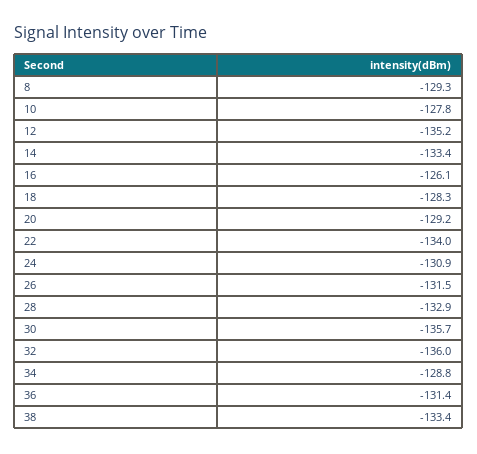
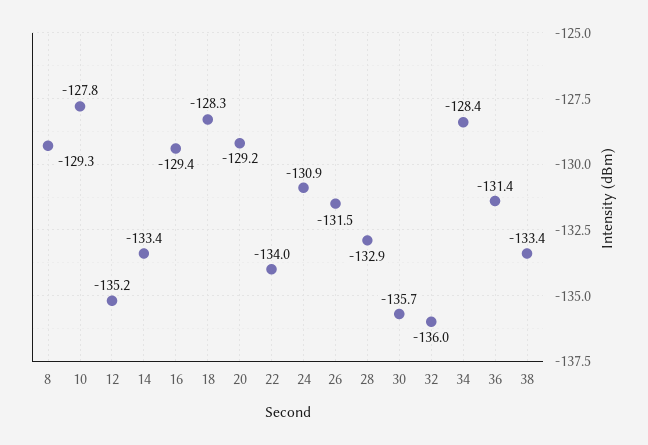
  {
    "8": -129.3,
    "10": -127.8,
    "12": -135.2,
    "14": -133.4,
-   "16": -126.1,
+   "16": -129.4,
    "18": -128.3,
    "20": -129.2,
    "22": -134,
    "24": -130.9,
    "26": -131.5,
    "28": -132.9,
    "30": -135.7,
    "32": -136,
-   "34": -128.8,
+   "34": -128.4,
    "36": -131.4,
    "38": -133.4
  }

